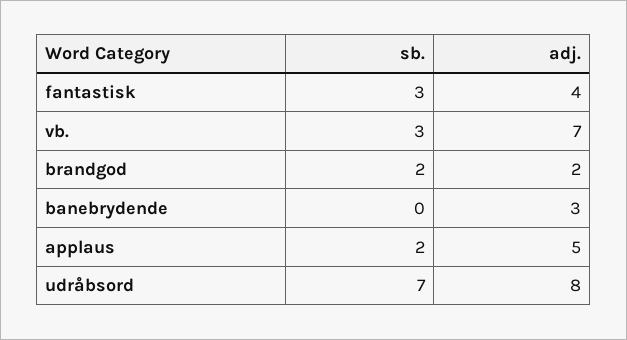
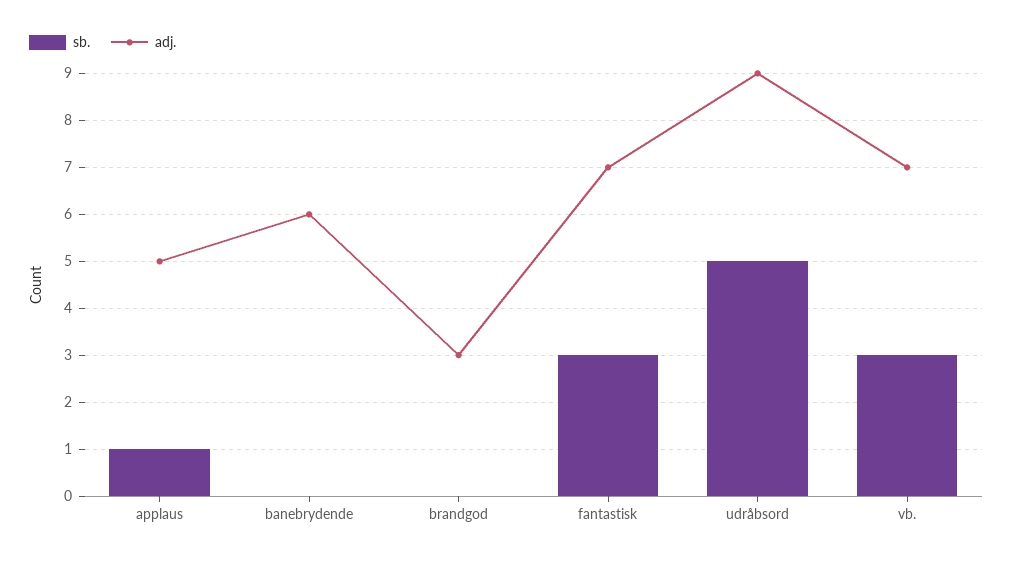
  {
    "sb.": {
      "fantastisk": 3,
      "vb.": 3,
-     "brandgod": 2,
+     "brandgod": 0,
      "banebrydende": 0,
-     "applaus": 2,
+     "applaus": 1,
-     "udråbsord": 7
+     "udråbsord": 5
    },
    "adj.": {
-     "fantastisk": 4,
+     "fantastisk": 7,
      "vb.": 7,
-     "brandgod": 2,
+     "brandgod": 3,
-     "banebrydende": 3,
+     "banebrydende": 6,
      "applaus": 5,
-     "udråbsord": 8
+     "udråbsord": 9
    }
  }

